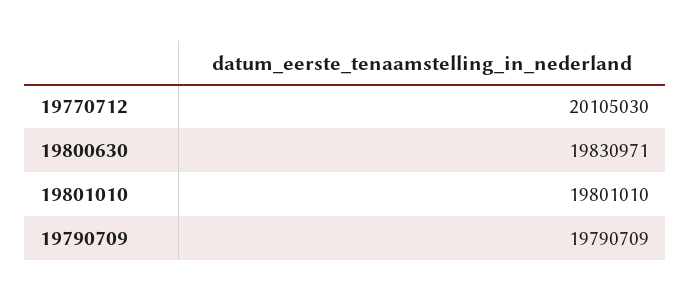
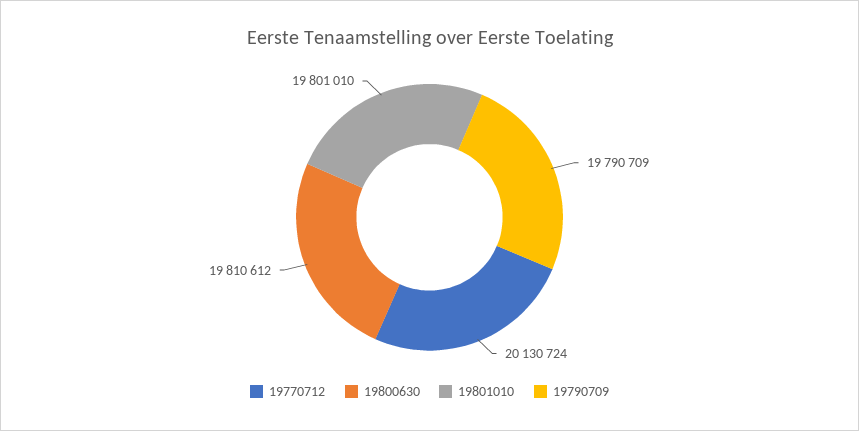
  {
-   "19770712": 20105030,
+   "19770712": 20130724,
-   "19800630": 19830971,
+   "19800630": 19810612,
    "19801010": 19801010,
    "19790709": 19790709
  }

